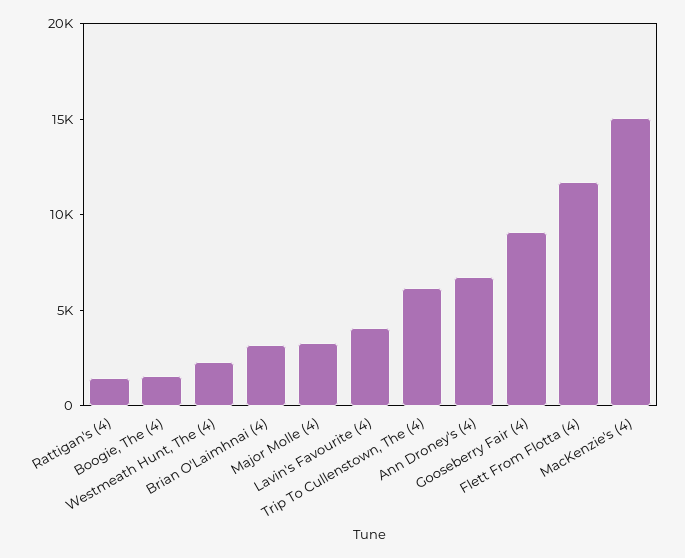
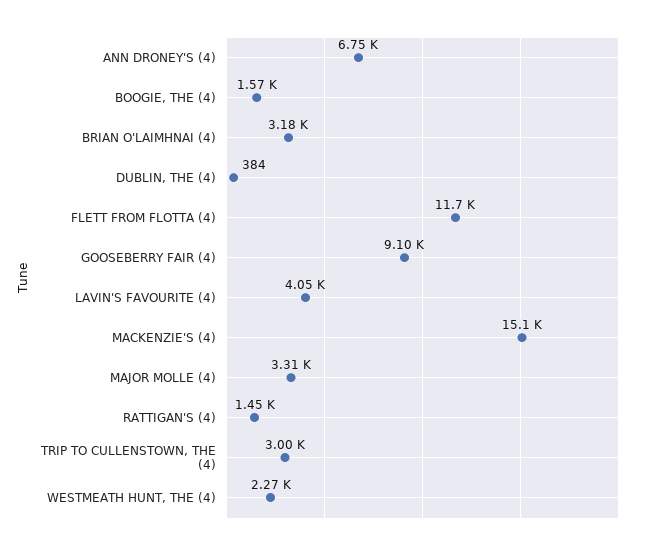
  {
    "Rattigan's (4)": 1450,
    "Boogie, The (4)": 1570,
    "Westmeath Hunt, The (4)": 2270,
    "Brian O'Laimhnai (4)": 3180,
    "Major Molle (4)": 3310,
    "Lavin's Favourite (4)": 4050,
-   "Trip To Cullenstown, The (4)": 6000,
+   "Trip To Cullenstown, The (4)": 3000,
    "Ann Droney's (4)": 6750,
    "Gooseberry Fair (4)": 9100,
    "Flett From Flotta (4)": 11700,
-   "MacKenzie's (4)": 15100
+   "MacKenzie's (4)": 15100,
+   "DUBLIN, THE (4)": 384
  }

